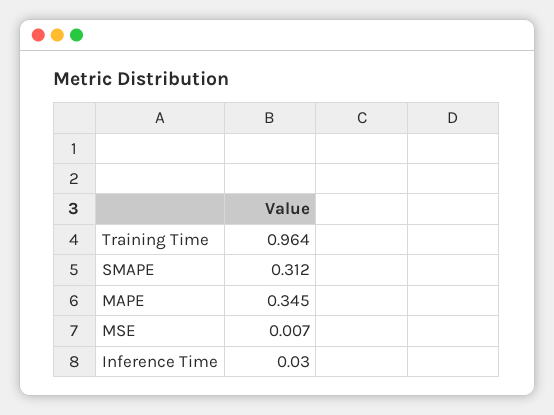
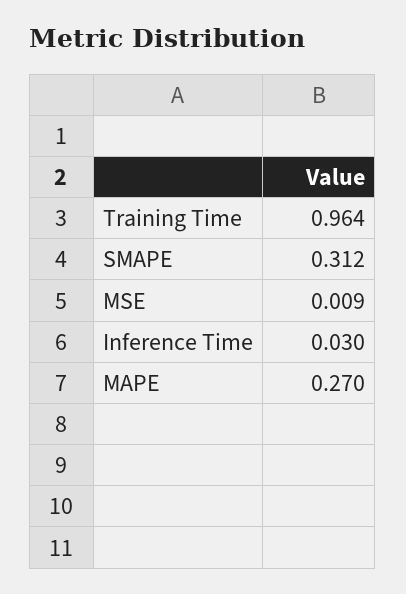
  {
    "Training Time": 0.964,
    "SMAPE": 0.312,
-   "MAPE": 0.345,
+   "MAPE": 0.27,
-   "MSE": 0.007,
+   "MSE": 0.009,
    "Inference Time": 0.03
  }

